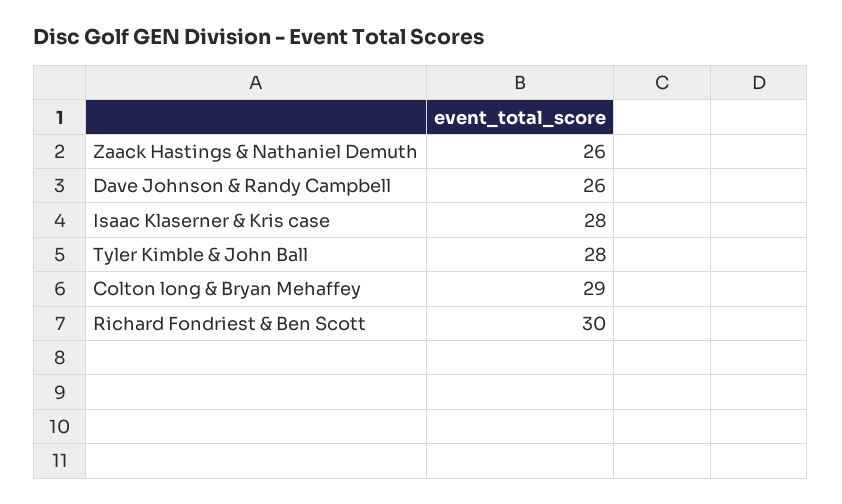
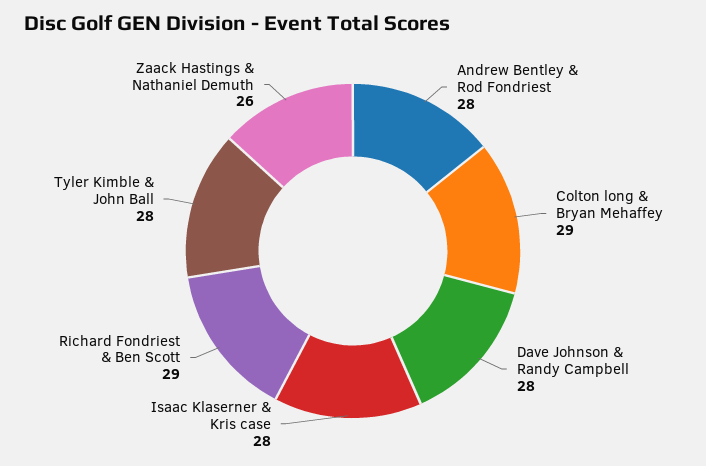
  {
    "Zaack Hastings & Nathaniel Demuth": 26,
-   "Dave Johnson & Randy Campbell": 26,
+   "Dave Johnson & Randy Campbell": 28,
    "Isaac Klaserner & Kris case": 28,
    "Tyler Kimble & John Ball": 28,
    "Colton long & Bryan Mehaffey": 29,
-   "Richard Fondriest & Ben Scott": 30
+   "Richard Fondriest & Ben Scott": 29,
+   "Andrew Bentley & Rod Fondriest": 28
  }

